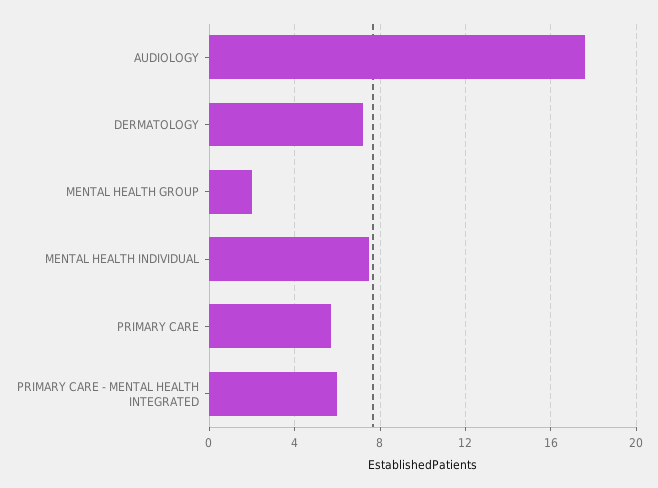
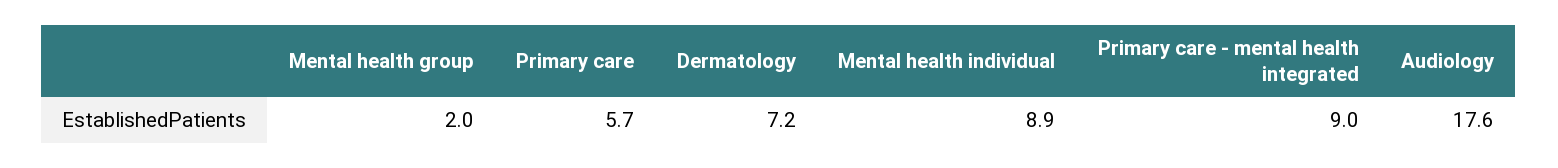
  {
    "AUDIOLOGY": 17.6,
    "DERMATOLOGY": 7.2,
    "MENTAL HEALTH GROUP": 2,
-   "MENTAL HEALTH INDIVIDUAL": 7.5,
+   "MENTAL HEALTH INDIVIDUAL": 8.9,
    "PRIMARY CARE": 5.7,
-   "PRIMARY CARE - MENTAL HEALTH INTEGRATED": 6
+   "PRIMARY CARE - MENTAL HEALTH INTEGRATED": 9
  }

